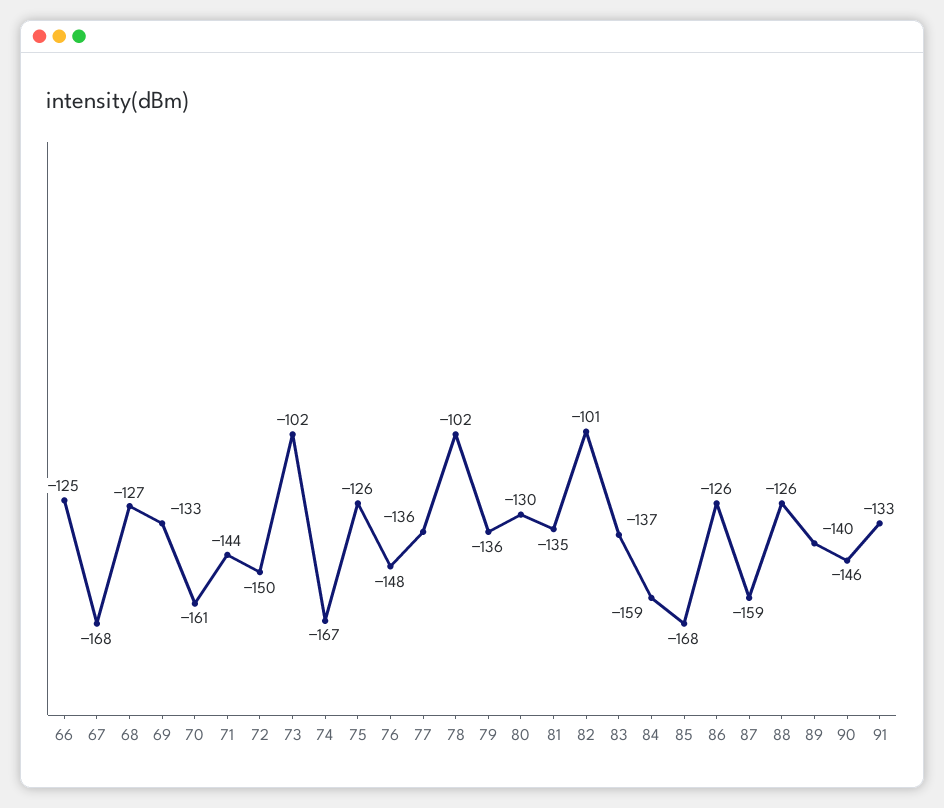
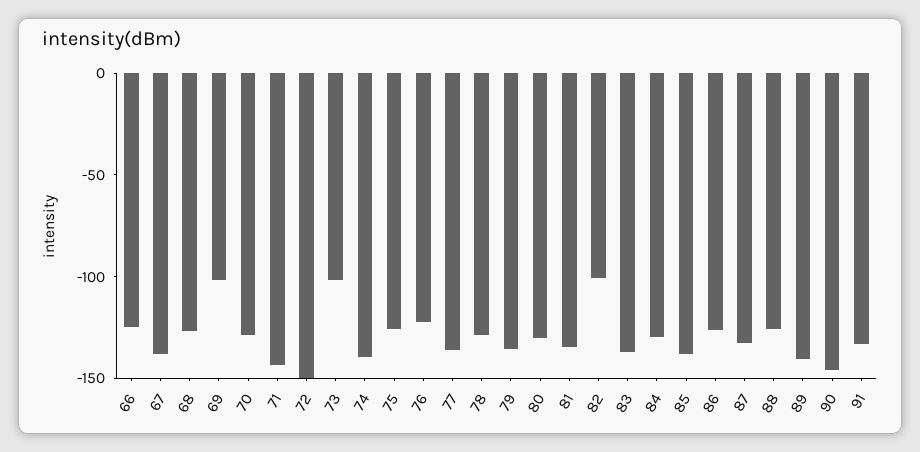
  {
    "66": -125,
-   "67": -168,
+   "67": -140,
    "68": -127,
-   "69": -133,
+   "69": -100,
-   "70": -161,
+   "70": -130,
    "71": -144,
    "72": -150,
    "73": -102,
-   "74": -167,
+   "74": -140,
    "75": -126,
-   "76": -148,
+   "76": -120,
    "77": -136,
-   "78": -102,
+   "78": -130,
    "79": -136,
    "80": -130,
    "81": -135,
    "82": -101,
    "83": -137,
-   "84": -159,
+   "84": -130,
-   "85": -168,
+   "85": -140,
    "86": -126,
-   "87": -159,
+   "87": -130,
    "88": -126,
    "89": -140,
    "90": -146,
    "91": -133
  }

